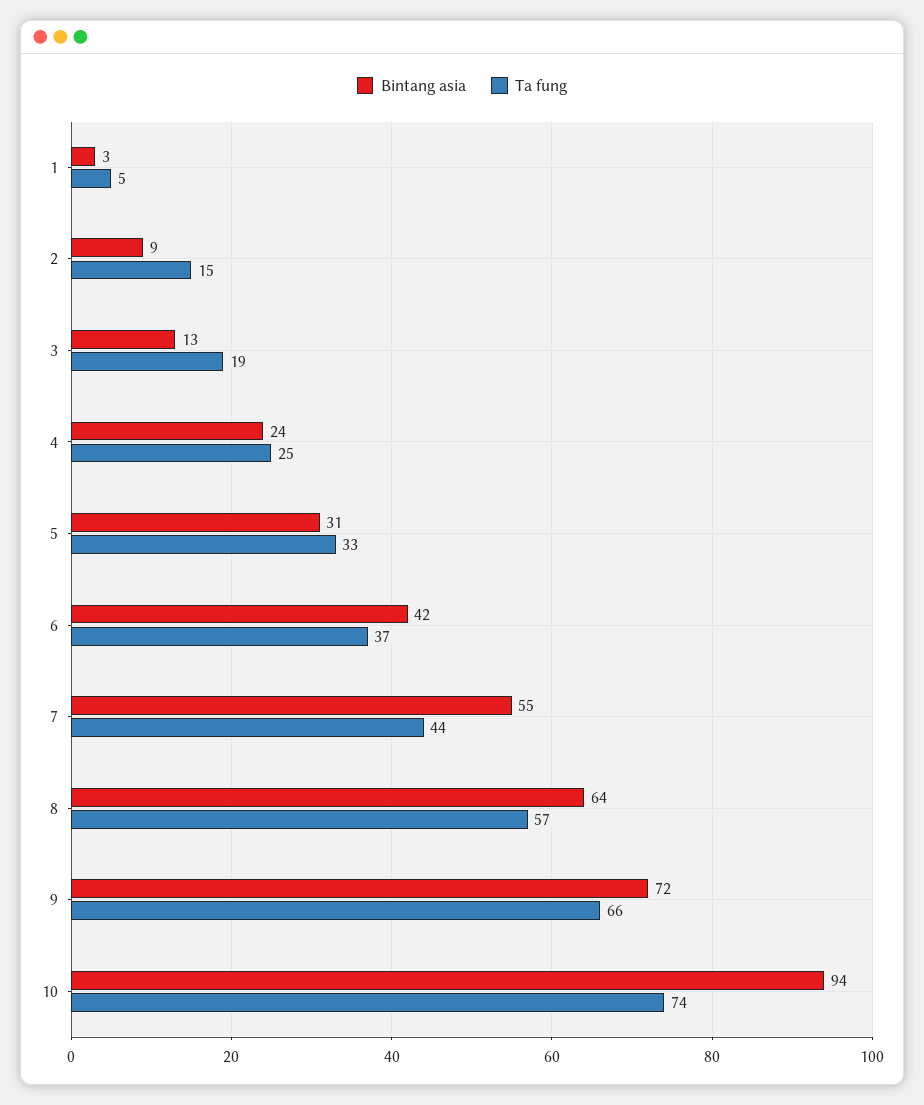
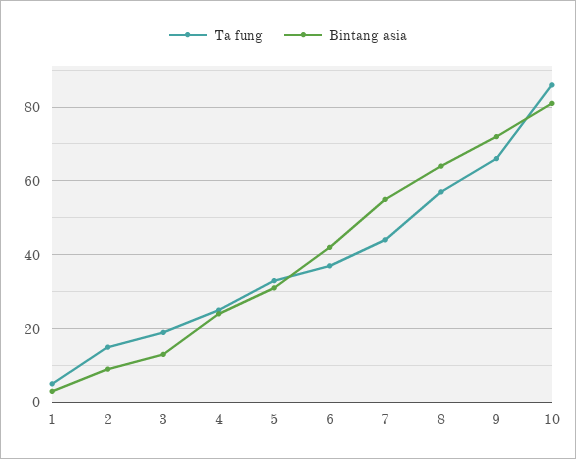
  {
    "Bintang asia": {
      "1": 3,
      "2": 9,
      "3": 13,
      "4": 24,
      "5": 31,
      "6": 42,
      "7": 55,
      "8": 64,
      "9": 72,
-     "10": 94
+     "10": 80
    },
    "Ta fung": {
      "1": 5,
      "2": 15,
      "3": 19,
      "4": 25,
      "5": 33,
      "6": 37,
      "7": 44,
      "8": 57,
      "9": 66,
-     "10": 74
+     "10": 85
    }
  }

